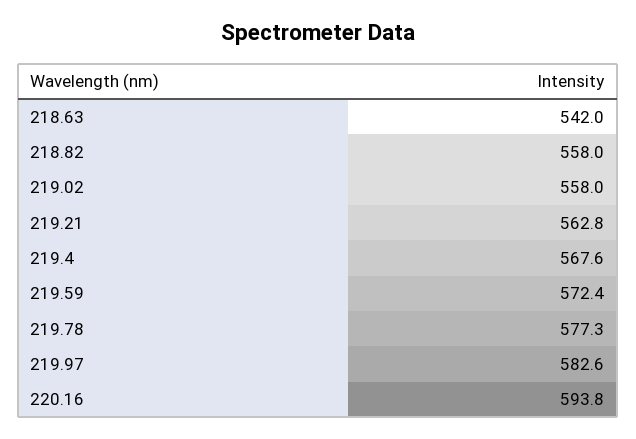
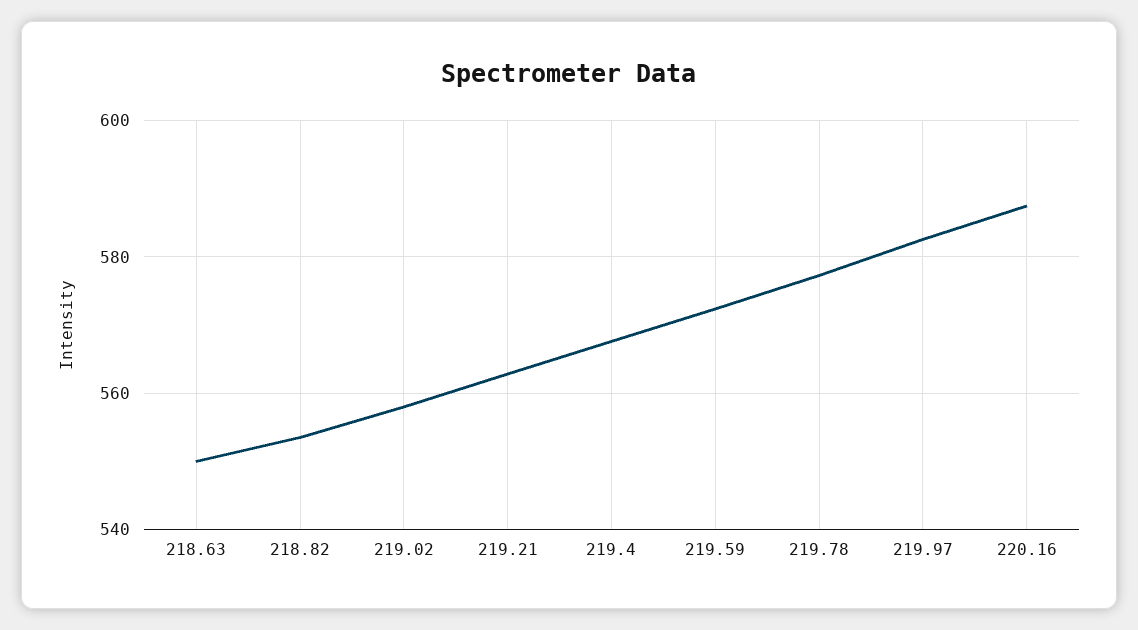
  {
-   "218.63": 542,
+   "218.63": 550,
-   "218.82": 558,
+   "218.82": 554,
    "219.02": 558,
    "219.21": 562.8,
    "219.4": 567.6,
    "219.59": 572.4,
    "219.78": 577.3,
    "219.97": 582.6,
-   "220.16": 593.8
+   "220.16": 588
  }

